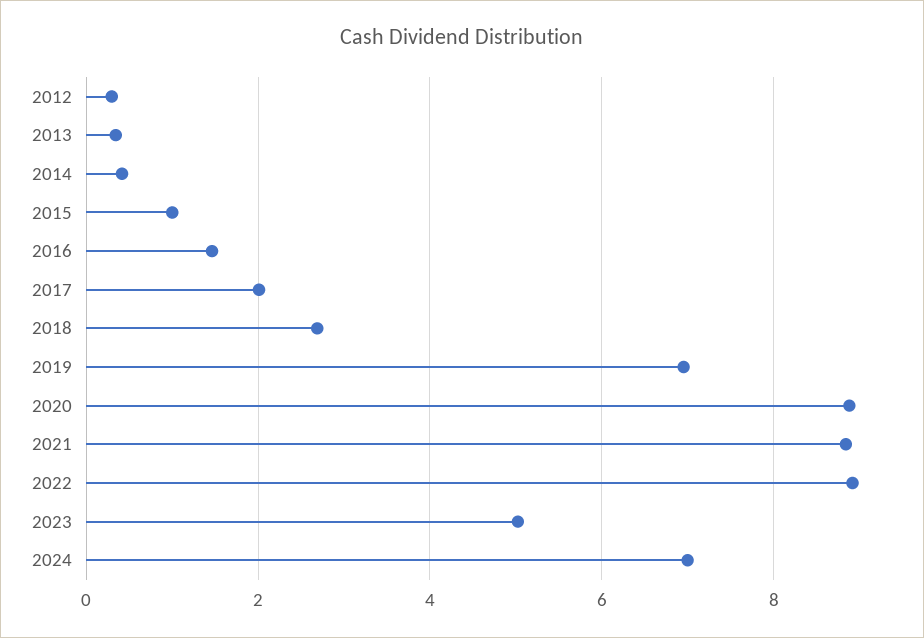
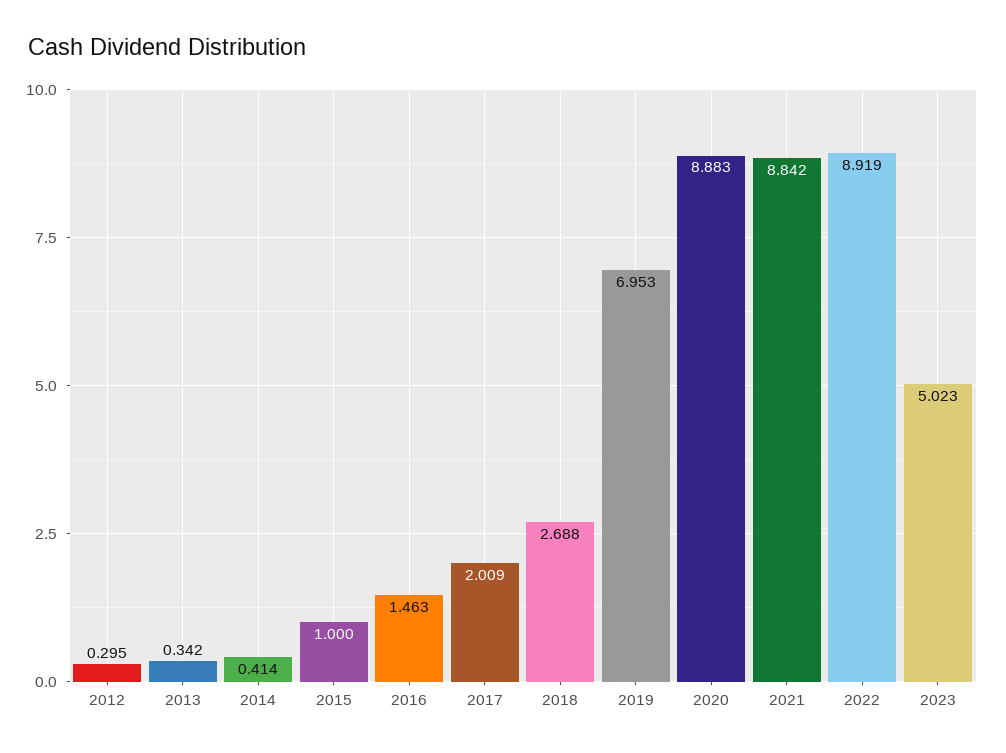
  {
    "2012": 0.295,
    "2013": 0.342,
    "2014": 0.414,
    "2015": 1,
    "2016": 1.463,
    "2017": 2.009,
    "2018": 2.688,
    "2019": 6.953,
    "2020": 8.883,
    "2021": 8.842,
    "2022": 8.919,
-   "2023": 5.023,
+   "2023": 5.023
-   "2024": 7
  }

